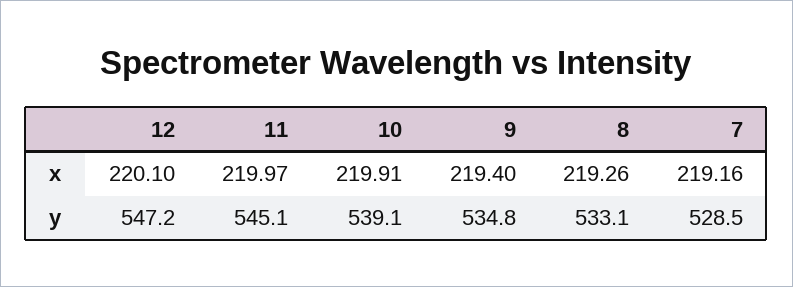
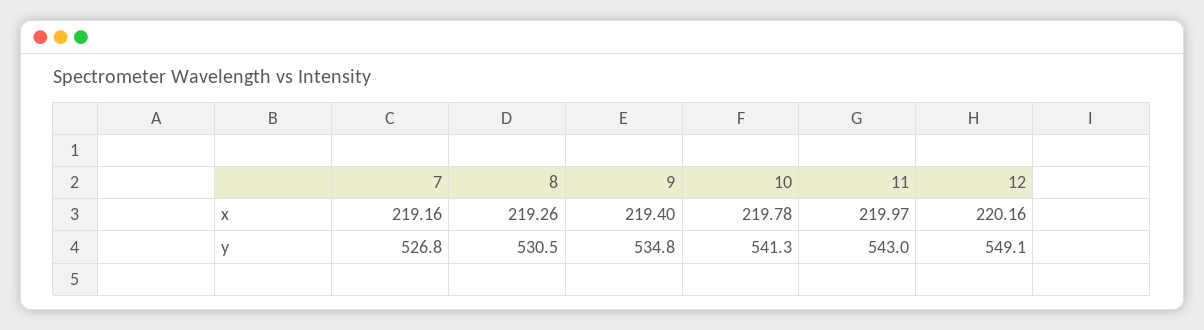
  {
    "12": {
-     "x": 220.1,
+     "x": 220.16,
-     "y": 547.2
+     "y": 549.1
    },
    "11": {
      "x": 219.97,
-     "y": 545.1
+     "y": 543
    },
    "10": {
-     "x": 219.91,
+     "x": 219.78,
-     "y": 539.1
+     "y": 541.3
    },
    "9": {
      "x": 219.4,
      "y": 534.8
    },
    "8": {
      "x": 219.26,
-     "y": 533.1
+     "y": 530.5
    },
    "7": {
      "x": 219.16,
-     "y": 528.5
+     "y": 526.8
    }
  }

